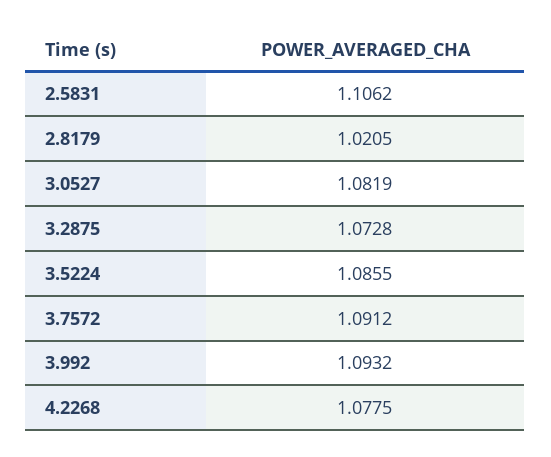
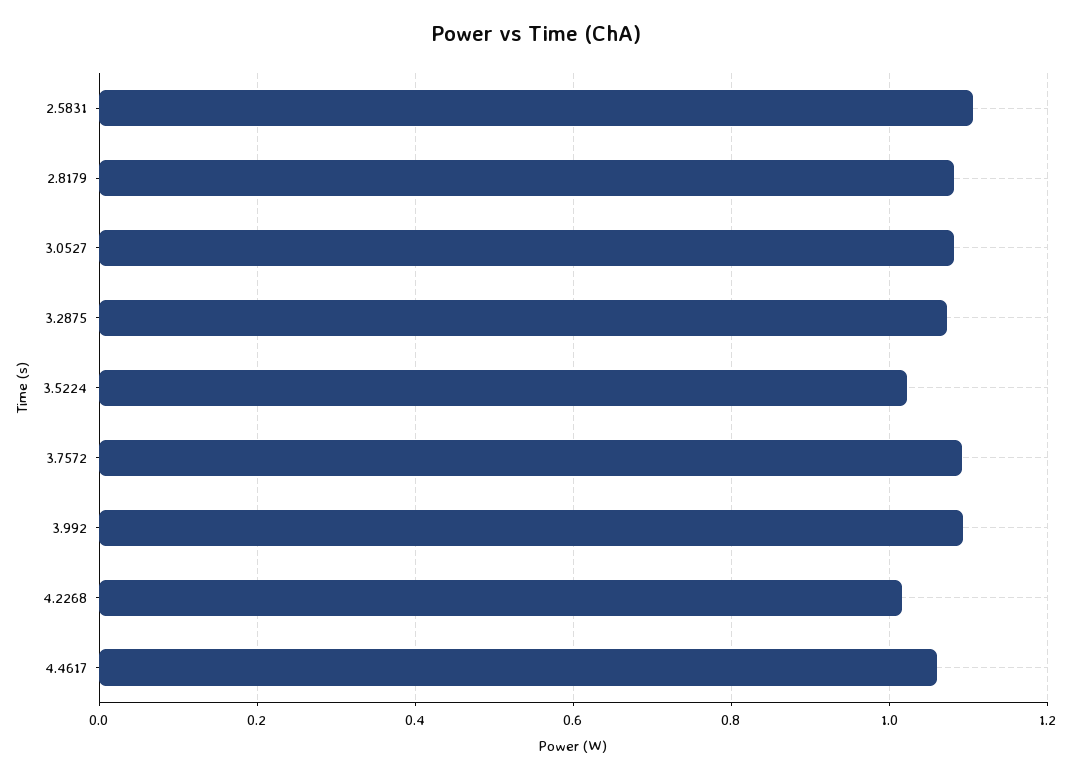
  {
    "2.5831": 1.1062,
-   "2.8179": 1.0205,
+   "2.8179": 1.08,
    "3.0527": 1.0819,
    "3.2875": 1.0728,
-   "3.5224": 1.0855,
+   "3.5224": 1.02,
    "3.7572": 1.0912,
    "3.992": 1.0932,
-   "4.2268": 1.0775
+   "4.2268": 1.02,
+   "4.4617": 1.06
  }

